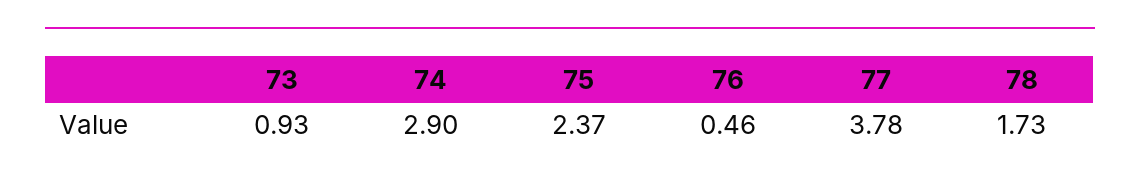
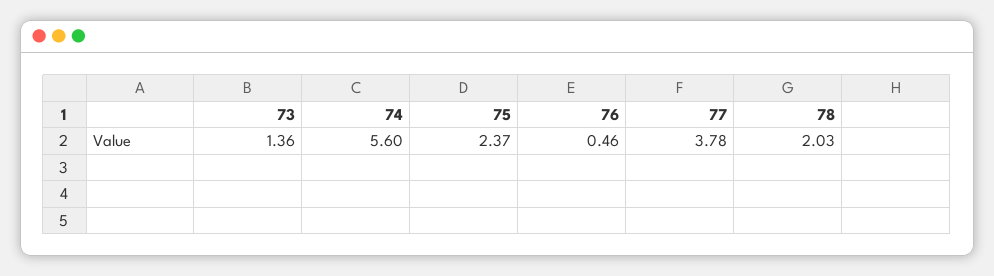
  {
-   "73": 0.93,
+   "73": 1.36,
-   "74": 2.9,
+   "74": 5.6,
    "75": 2.37,
    "76": 0.46,
    "77": 3.78,
-   "78": 1.73
+   "78": 2.03
  }

